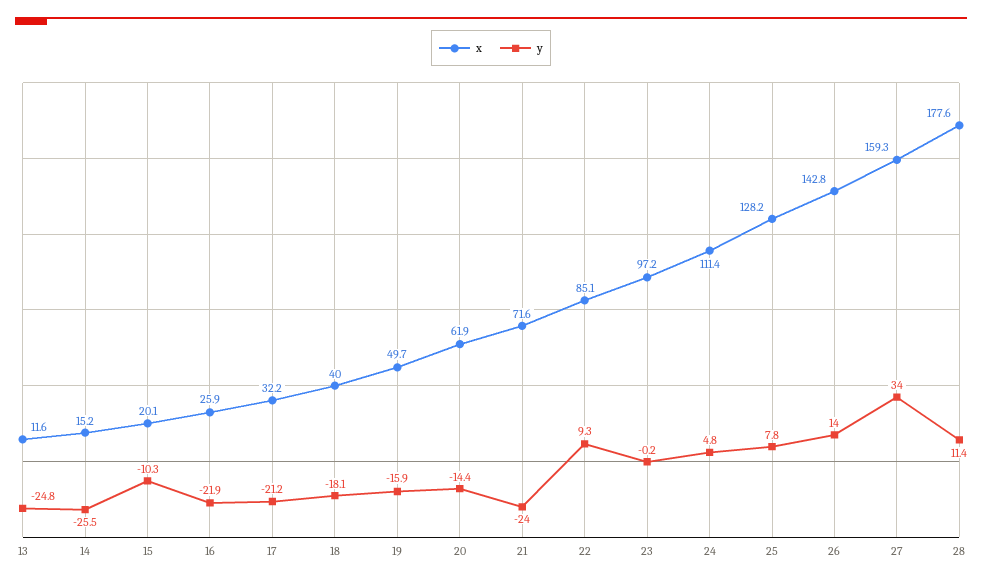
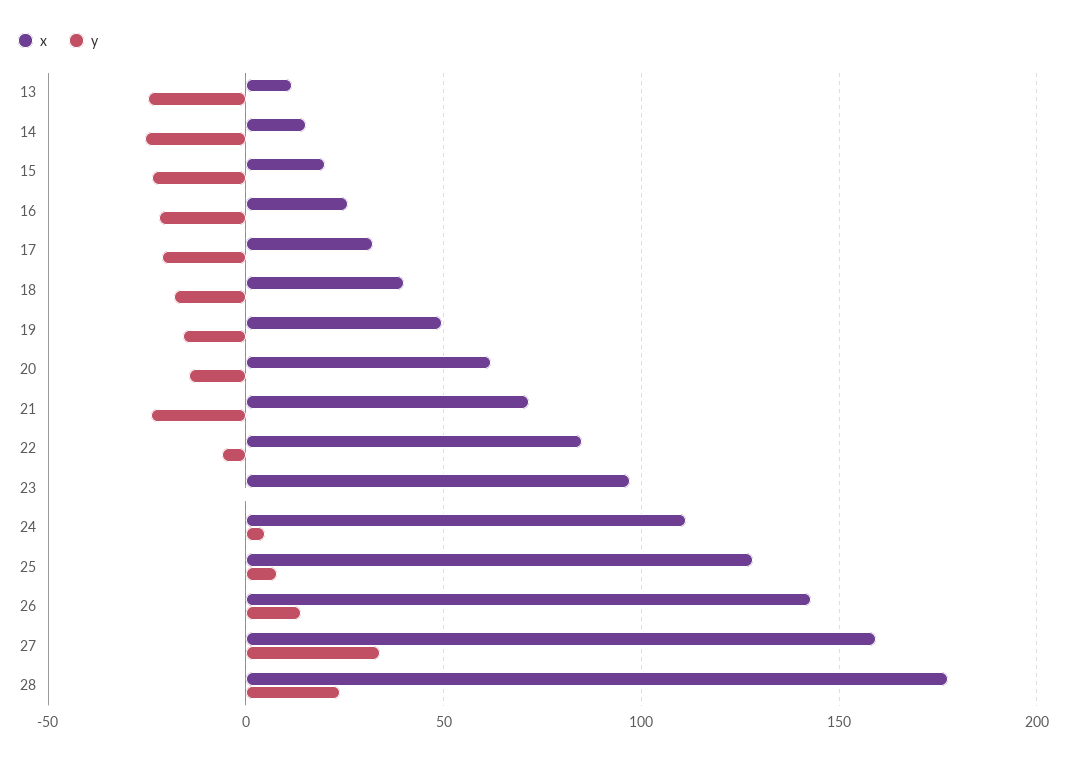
  {
    "x": {
      "13": 11.6,
      "14": 15.2,
      "15": 20.1,
      "16": 25.9,
      "17": 32.2,
      "18": 40,
      "19": 49.7,
      "20": 61.9,
      "21": 71.6,
      "22": 85.1,
      "23": 97.2,
      "24": 111.4,
      "25": 128.2,
      "26": 142.8,
      "27": 159.3,
      "28": 177.6
    },
    "y": {
      "13": -24.8,
      "14": -25.5,
-     "15": -10.3,
+     "15": -25,
      "16": -21.9,
      "17": -21.2,
      "18": -18.1,
      "19": -15.9,
      "20": -14.4,
      "21": -24,
-     "22": 9.3,
+     "22": -5,
      "23": -0.2,
      "24": 4.8,
      "25": 7.8,
      "26": 14,
      "27": 34,
-     "28": 11.4
+     "28": 25
    }
  }

